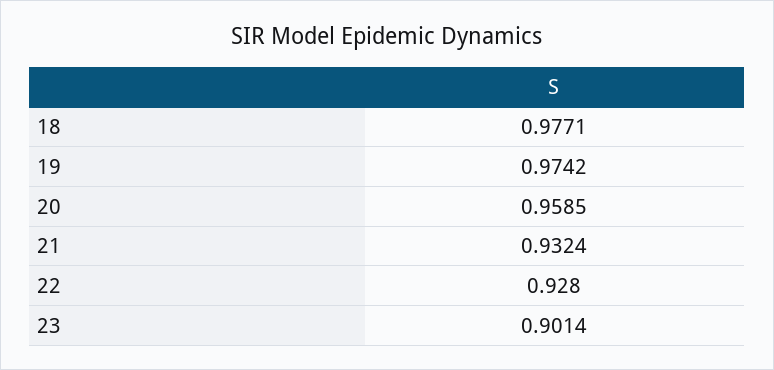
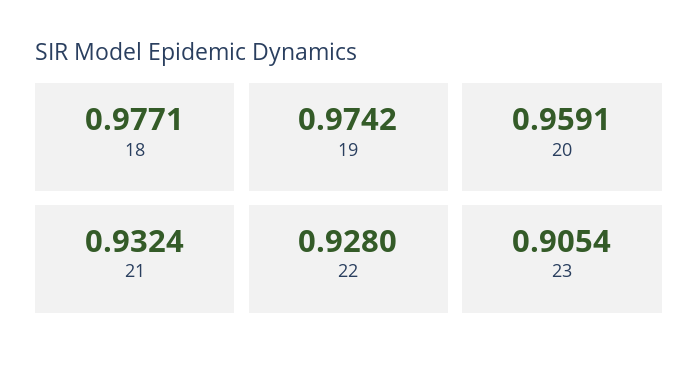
  {
    "18": 0.9771,
    "19": 0.9742,
-   "20": 0.9585,
+   "20": 0.9591,
    "21": 0.9324,
    "22": 0.928,
-   "23": 0.9014
+   "23": 0.9054
  }

